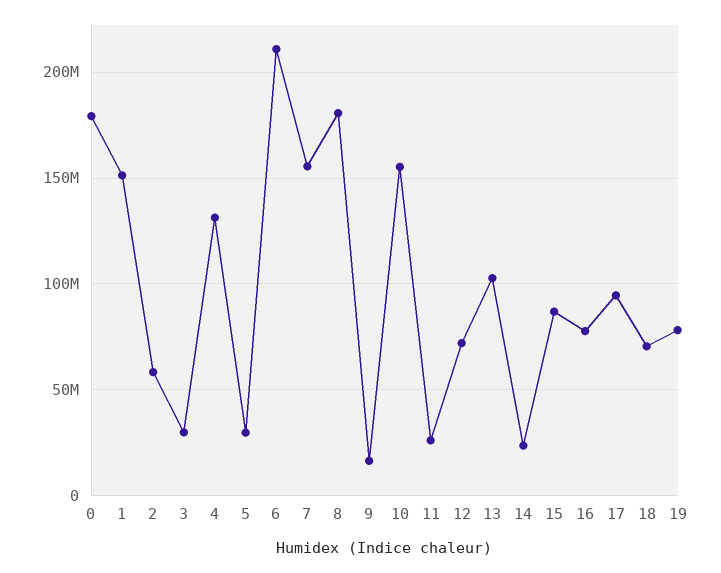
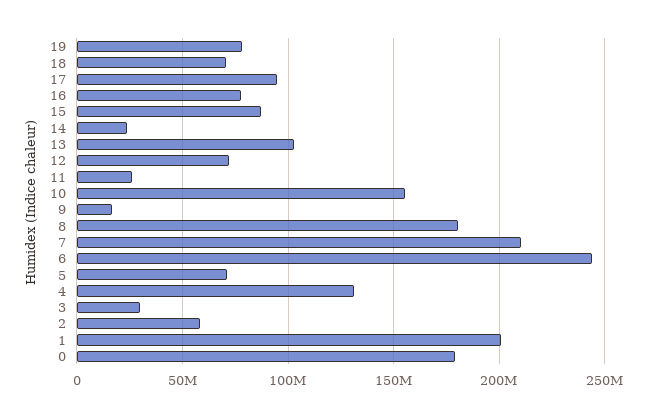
  {
    "0": 180000000,
-   "1": 150000000,
+   "1": 200000000,
    "2": 60000000,
    "3": 30000000,
    "4": 130000000,
-   "5": 30000000,
+   "5": 70000000,
-   "6": 210000000,
+   "6": 245000000,
-   "7": 155000000,
+   "7": 210000000,
    "8": 180000000,
    "9": 15000000,
    "10": 155000000,
    "11": 25000000,
    "12": 70000000,
    "13": 105000000,
    "14": 25000000,
    "15": 85000000,
    "16": 80000000,
    "17": 95000000,
    "18": 70000000,
    "19": 80000000
  }

